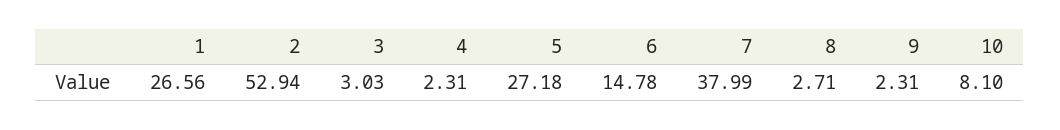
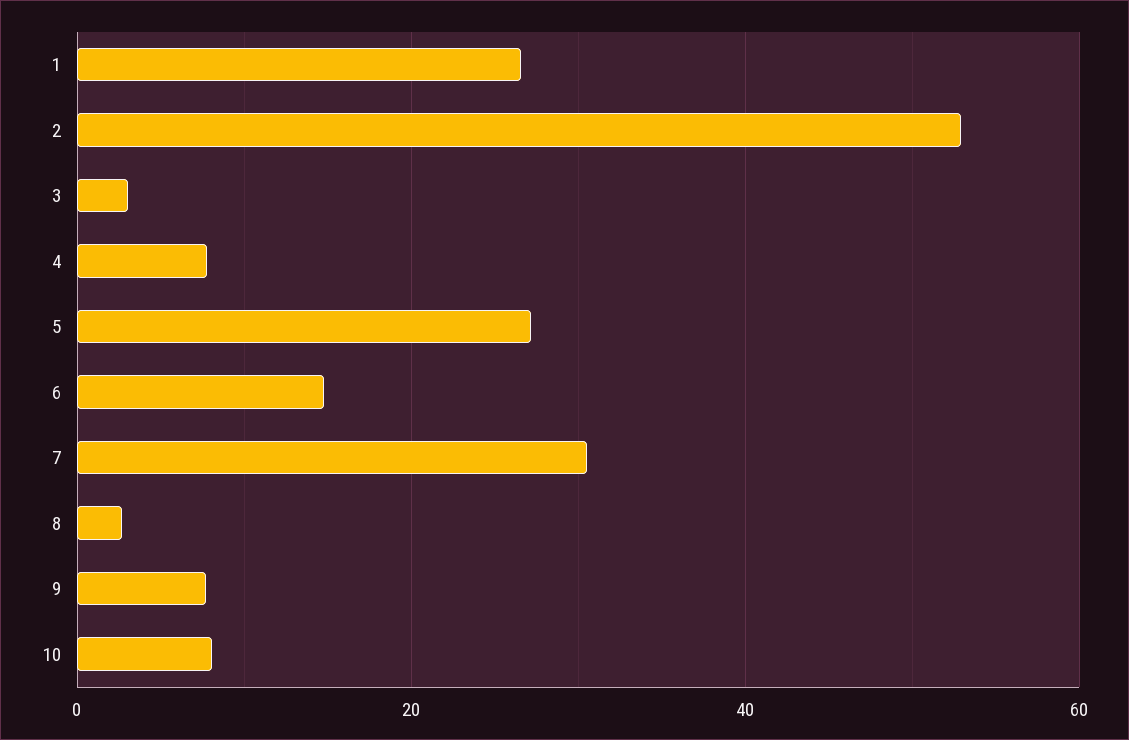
  {
    "1": 26.56,
    "2": 52.94,
    "3": 3.03,
-   "4": 2.31,
+   "4": 8,
    "5": 27.18,
    "6": 14.78,
-   "7": 37.99,
+   "7": 30,
    "8": 2.71,
-   "9": 2.31,
+   "9": 8,
    "10": 8.1
  }

